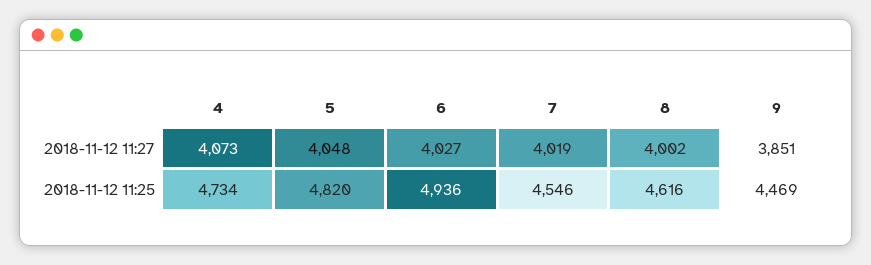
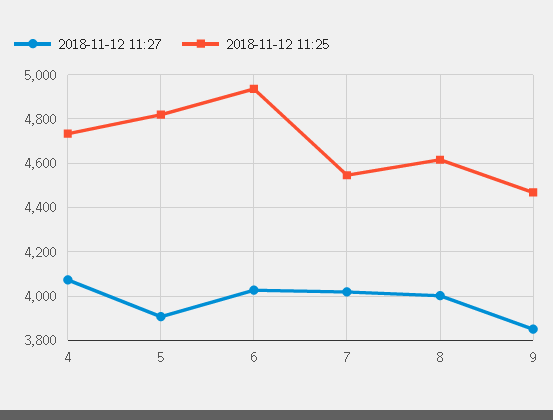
  {
    "2018-11-12 11:27": {
      "4": 4073,
-     "5": 4048,
+     "5": 3900,
      "6": 4027,
      "7": 4019,
      "8": 4002,
      "9": 3851
    },
    "2018-11-12 11:25": {
      "4": 4734,
      "5": 4820,
      "6": 4936,
      "7": 4546,
      "8": 4616,
      "9": 4469
    }
  }

